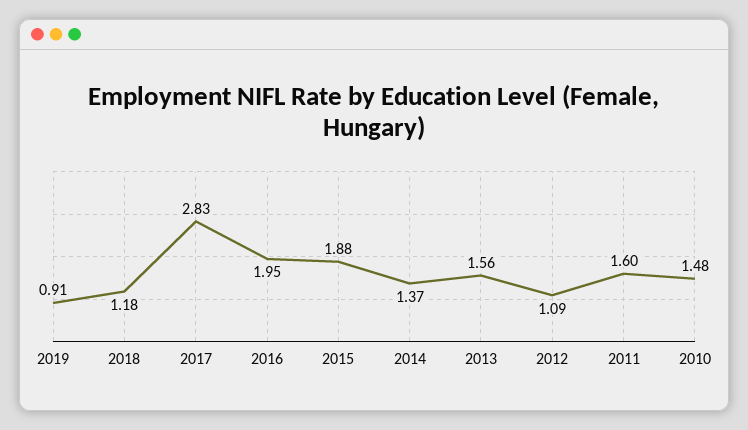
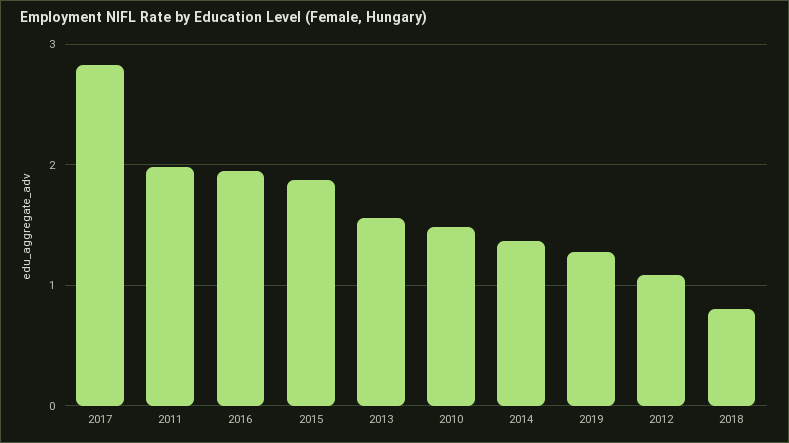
  {
-   "2019": 0.91,
+   "2019": 1.3,
-   "2018": 1.18,
+   "2018": 0.8,
    "2017": 2.83,
    "2016": 1.95,
    "2015": 1.88,
    "2014": 1.37,
    "2013": 1.56,
    "2012": 1.09,
-   "2011": 1.6,
+   "2011": 2,
    "2010": 1.48
  }

